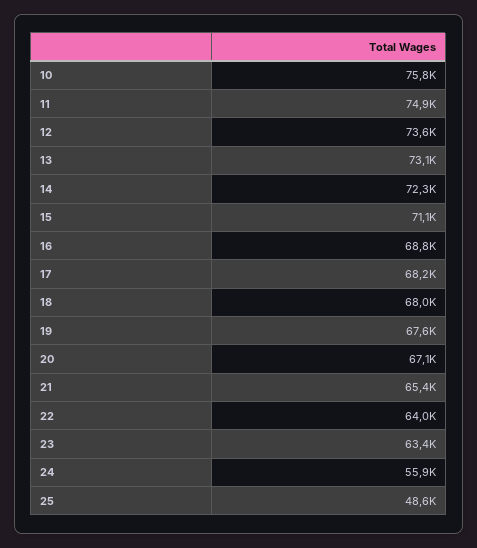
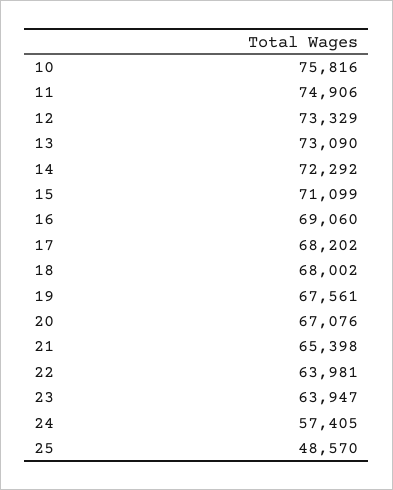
  {
    "10": 75816,
    "11": 74906,
-   "12": 73600,
+   "12": 73329,
    "13": 73090,
    "14": 72292,
    "15": 71099,
-   "16": 68800,
+   "16": 69060,
    "17": 68202,
    "18": 68002,
    "19": 67561,
    "20": 67076,
    "21": 65398,
    "22": 63981,
-   "23": 63400,
+   "23": 63947,
-   "24": 55900,
+   "24": 57405,
    "25": 48570
  }

